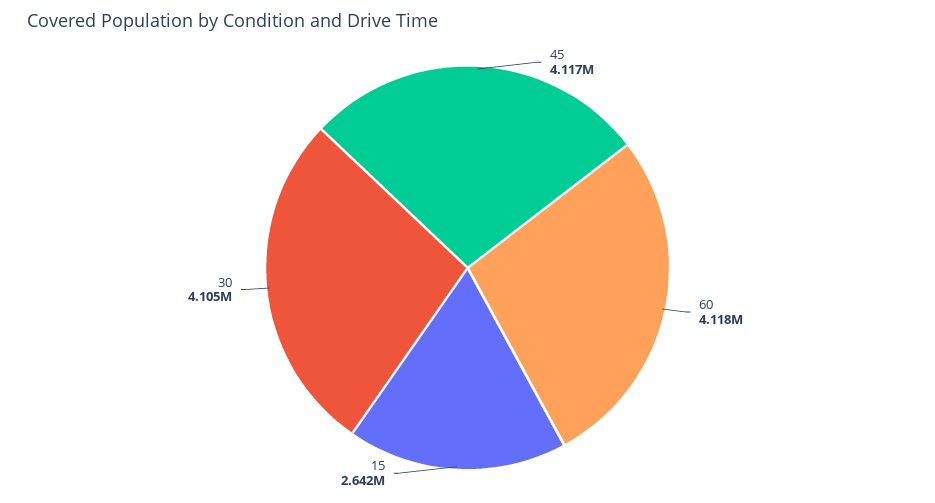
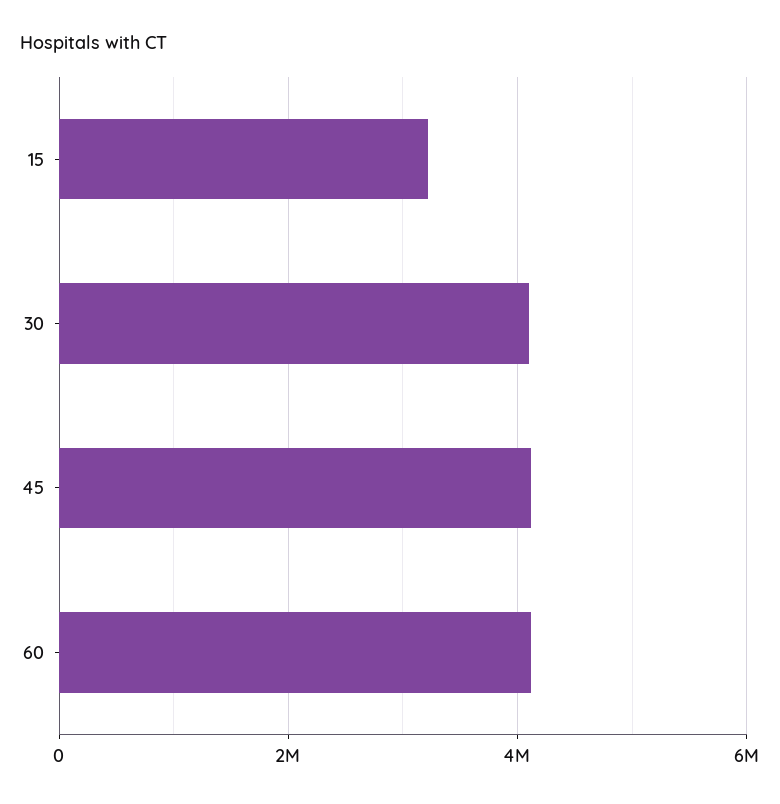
  {
    "45": 4117000,
    "60": 4118000,
-   "15": 2642000,
+   "15": 3200000,
    "30": 4105000
  }

